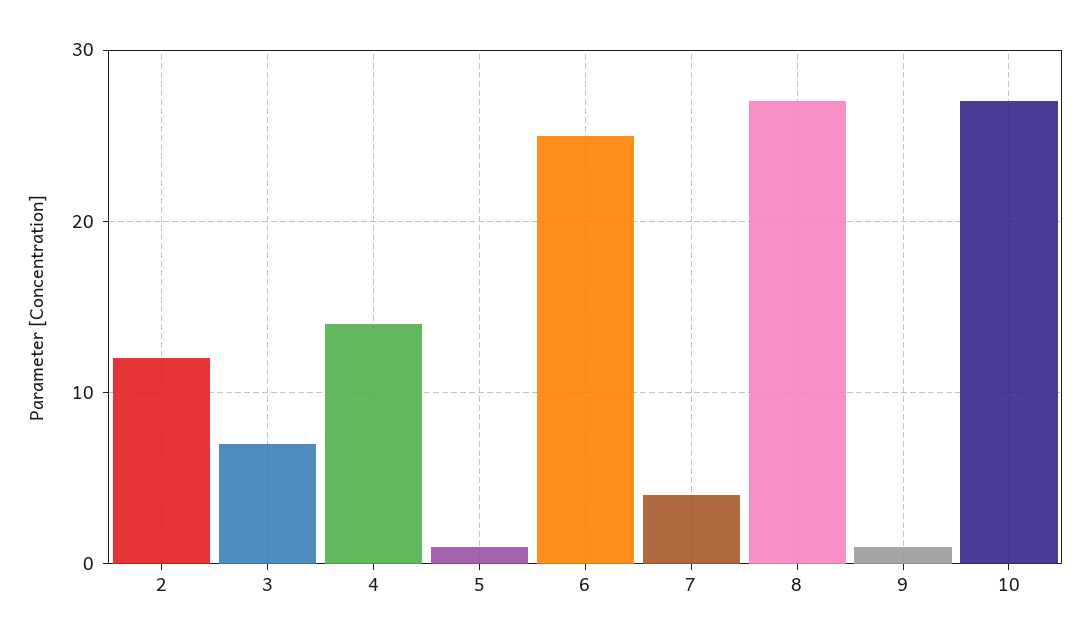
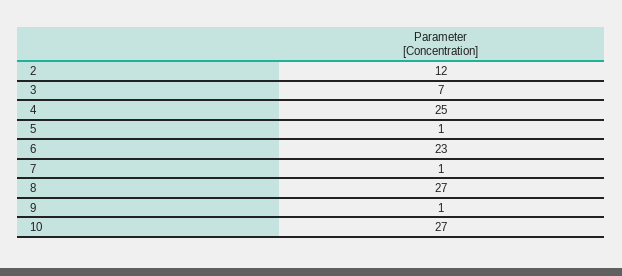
  {
    "2": 12,
    "3": 7,
-   "4": 14,
+   "4": 25,
    "5": 1,
-   "6": 25,
+   "6": 23,
-   "7": 4,
+   "7": 1,
    "8": 27,
    "9": 1,
    "10": 27
  }

